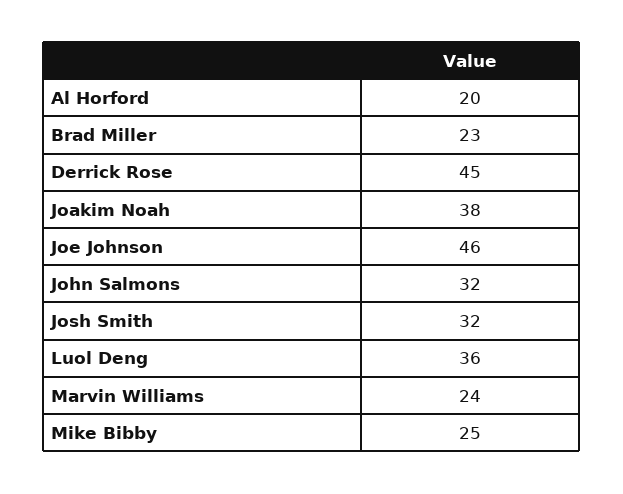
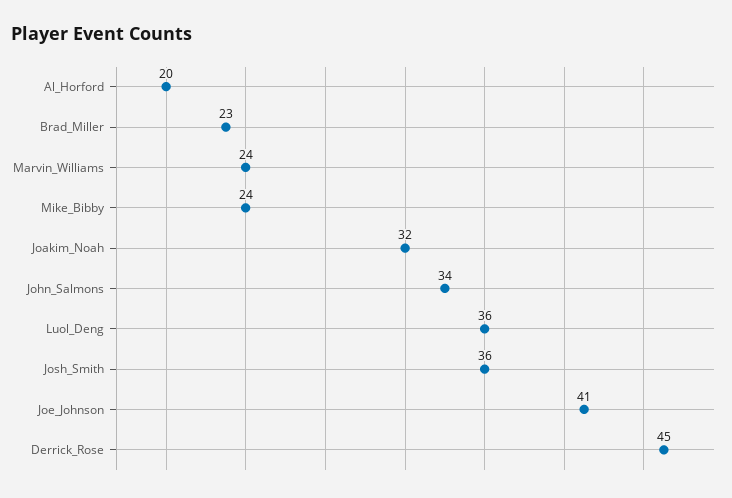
  {
    "Al Horford": 20,
    "Brad Miller": 23,
    "Derrick Rose": 45,
-   "Joakim Noah": 38,
+   "Joakim Noah": 32,
-   "Joe Johnson": 46,
+   "Joe Johnson": 41,
-   "John Salmons": 32,
+   "John Salmons": 34,
-   "Josh Smith": 32,
+   "Josh Smith": 36,
    "Luol Deng": 36,
    "Marvin Williams": 24,
-   "Mike Bibby": 25
+   "Mike Bibby": 24
  }

